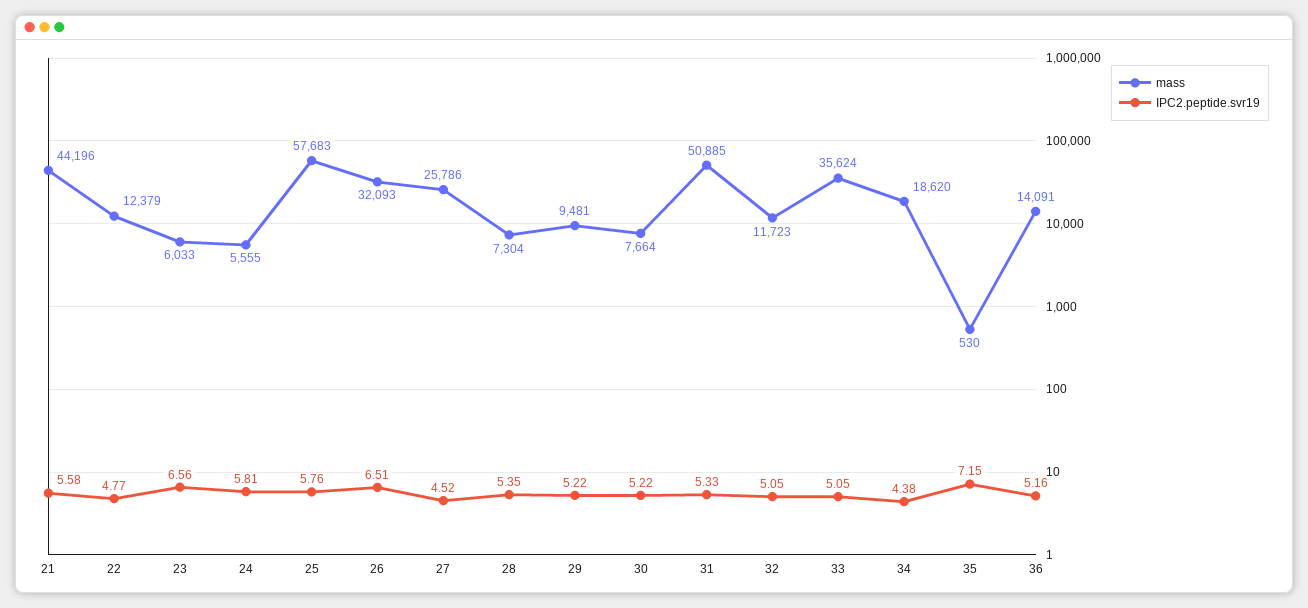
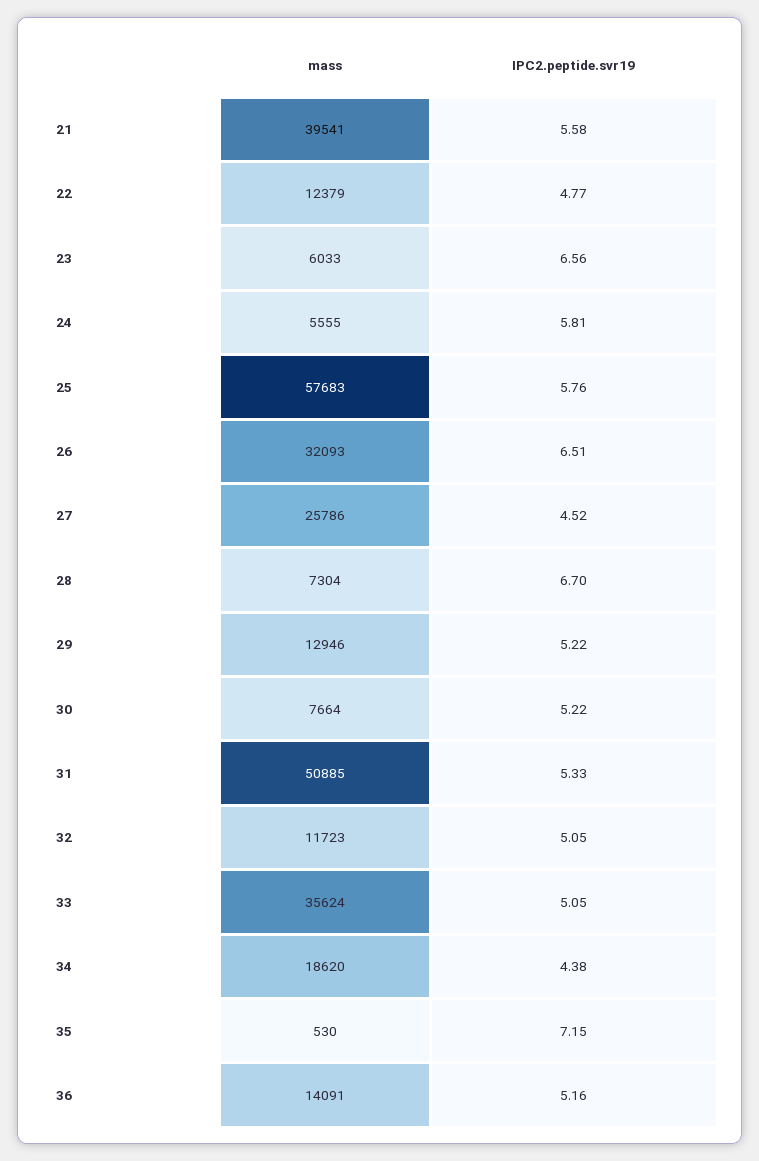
  {
    "mass": {
-     "21": 44196,
+     "21": 39541,
      "22": 12379,
      "23": 6033,
      "24": 5555,
      "25": 57683,
      "26": 32093,
      "27": 25786,
      "28": 7304,
-     "29": 9481,
+     "29": 12946,
      "30": 7664,
      "31": 50885,
      "32": 11723,
      "33": 35624,
      "34": 18620,
      "35": 530,
      "36": 14091
    },
    "IPC2.peptide.svr19": {
      "21": 5.58,
      "22": 4.77,
      "23": 6.56,
      "24": 5.81,
      "25": 5.76,
      "26": 6.51,
      "27": 4.52,
-     "28": 5.35,
+     "28": 6.7,
      "29": 5.22,
      "30": 5.22,
      "31": 5.33,
      "32": 5.05,
      "33": 5.05,
      "34": 4.38,
      "35": 7.15,
      "36": 5.16
    }
  }

